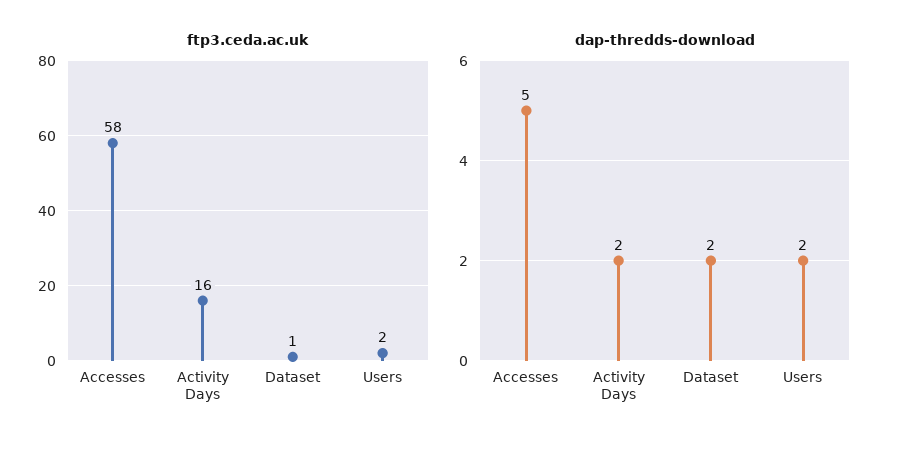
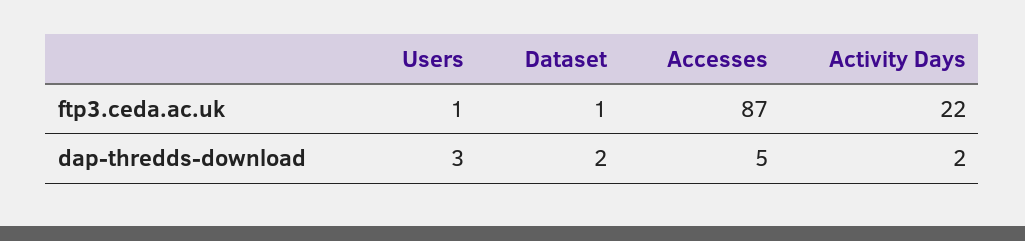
  {
    "ftp3.ceda.ac.uk": {
-     "Accesses": 58,
+     "Accesses": 87,
-     "Activity Days": 16,
+     "Activity Days": 22,
      "Dataset": 1,
-     "Users": 2
+     "Users": 1
    },
    "dap-thredds-download": {
      "Accesses": 5,
      "Activity Days": 2,
      "Dataset": 2,
-     "Users": 2
+     "Users": 3
    }
  }

